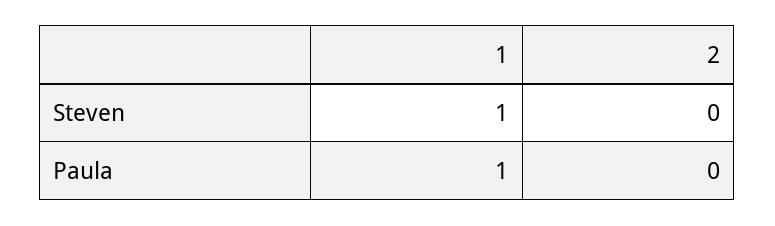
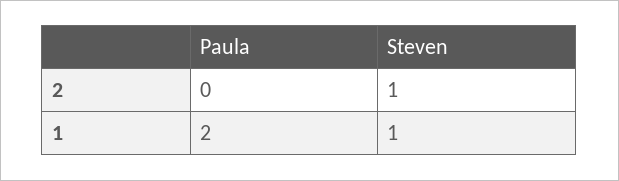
  {
    "1": {
      "Steven": 1,
-     "Paula": 1
+     "Paula": 2
    },
    "2": {
-     "Steven": 0,
+     "Steven": 1,
      "Paula": 0
    }
  }

